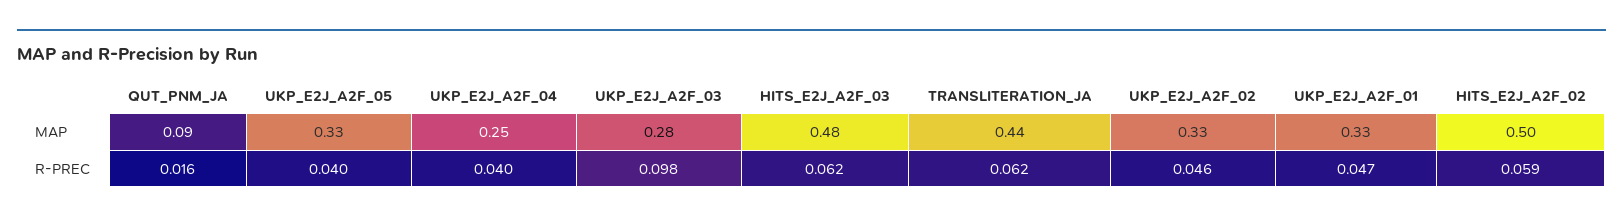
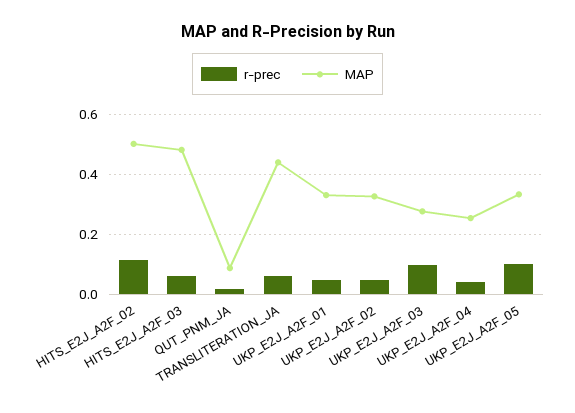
  {
    "MAP": {
      "QUT_PNM_JA": 0.09,
      "UKP_E2J_A2F_05": 0.33,
      "UKP_E2J_A2F_04": 0.25,
      "UKP_E2J_A2F_03": 0.28,
      "HITS_E2J_A2F_03": 0.48,
      "TRANSLITERATION_JA": 0.44,
      "UKP_E2J_A2F_02": 0.33,
      "UKP_E2J_A2F_01": 0.33,
      "HITS_E2J_A2F_02": 0.5
    },
    "R-PREC": {
      "QUT_PNM_JA": 0.016,
-     "UKP_E2J_A2F_05": 0.04,
+     "UKP_E2J_A2F_05": 0.1,
      "UKP_E2J_A2F_04": 0.04,
      "UKP_E2J_A2F_03": 0.098,
      "HITS_E2J_A2F_03": 0.062,
      "TRANSLITERATION_JA": 0.062,
      "UKP_E2J_A2F_02": 0.046,
      "UKP_E2J_A2F_01": 0.047,
-     "HITS_E2J_A2F_02": 0.059
+     "HITS_E2J_A2F_02": 0.12
    }
  }

